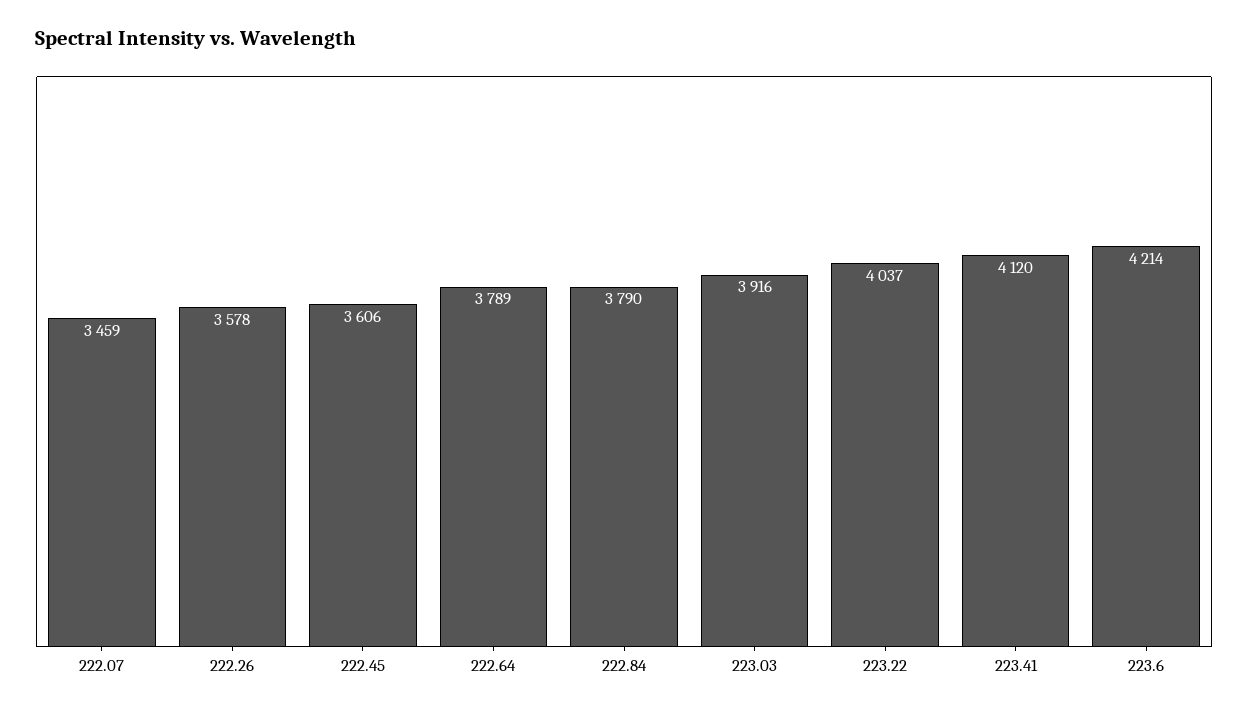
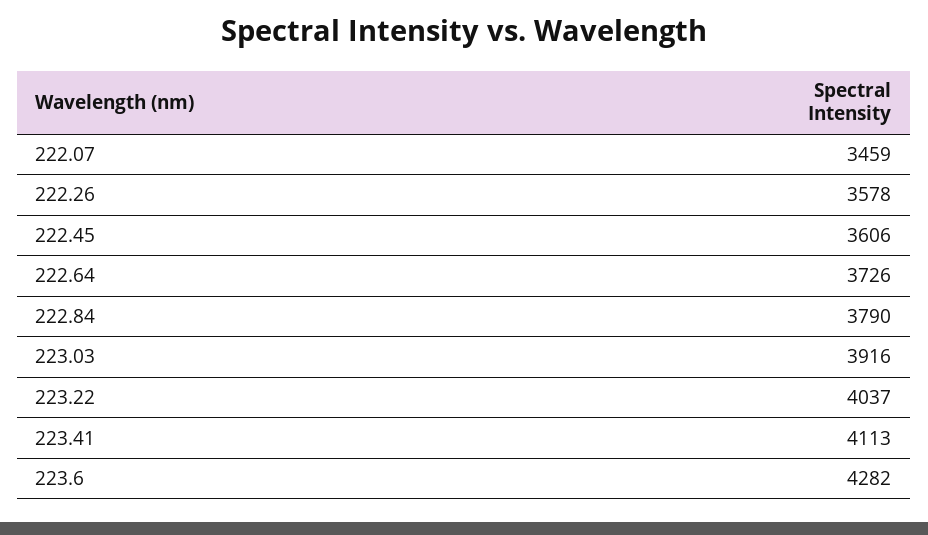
  {
    "222.07": 3459,
    "222.26": 3578,
    "222.45": 3606,
-   "222.64": 3789,
+   "222.64": 3726,
    "222.84": 3790,
    "223.03": 3916,
    "223.22": 4037,
-   "223.41": 4120,
+   "223.41": 4113,
-   "223.6": 4214
+   "223.6": 4282
  }

